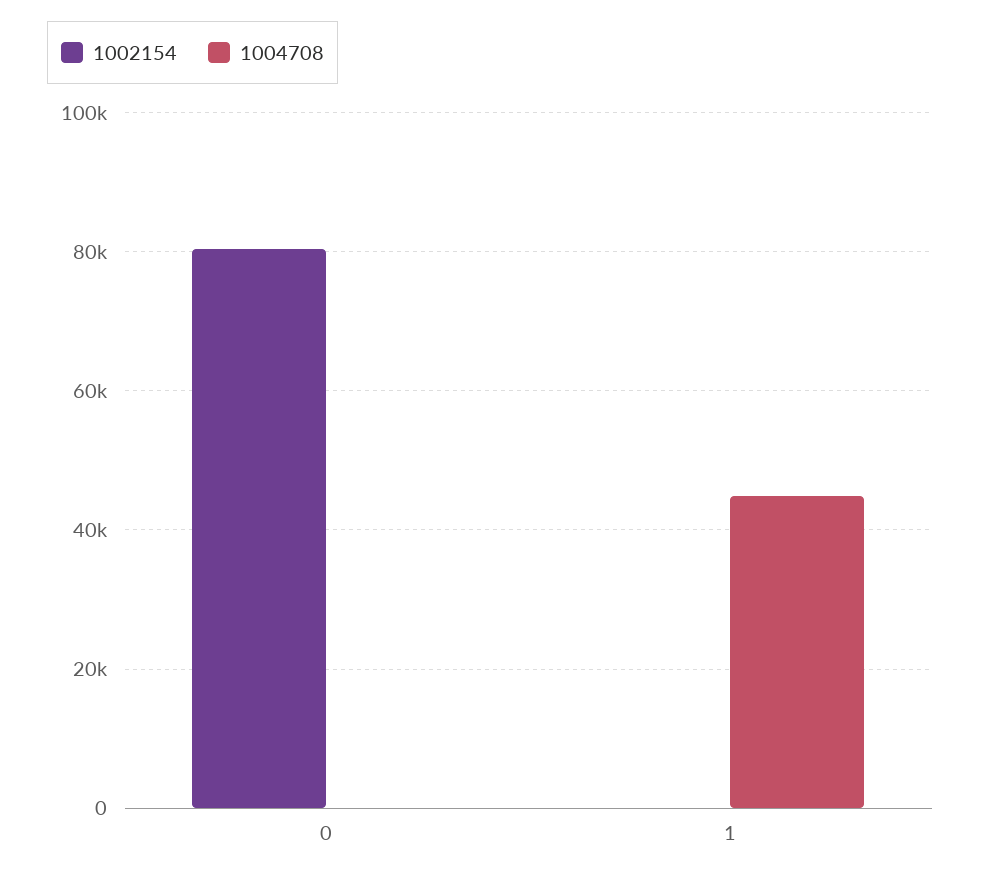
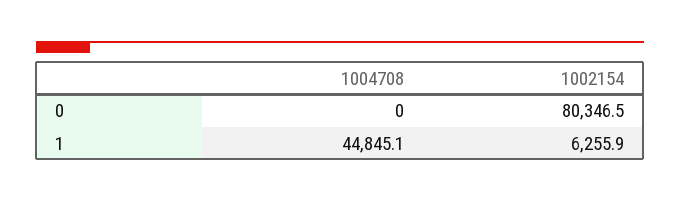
  {
    "1002154": {
      "0": 80346.5,
-     "1": 0
+     "1": 6255.9
    },
    "1004708": {
      "0": 0,
      "1": 44845.1
    }
  }

